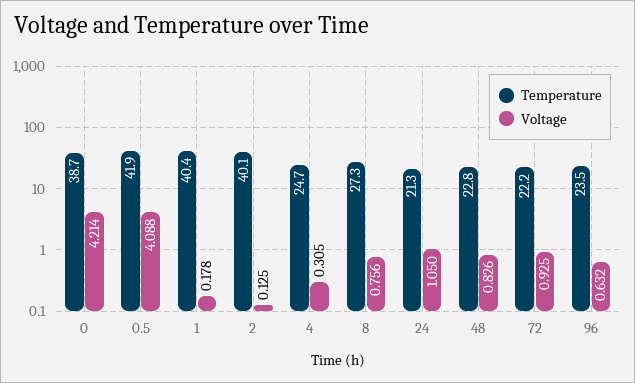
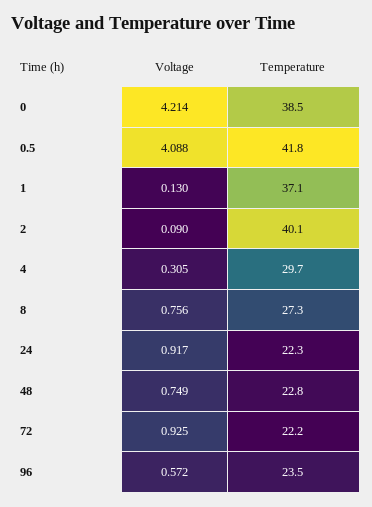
  {
    "Temperature": {
-     "0": 38.7,
+     "0": 38.5,
-     "0.5": 41.9,
+     "0.5": 41.8,
-     "1": 40.4,
+     "1": 37.1,
      "2": 40.1,
-     "4": 24.7,
+     "4": 29.7,
      "8": 27.3,
-     "24": 21.3,
+     "24": 22.3,
      "48": 22.8,
      "72": 22.2,
      "96": 23.5
    },
    "Voltage": {
      "0": 4.214,
      "0.5": 4.088,
-     "1": 0.178,
+     "1": 0.13,
-     "2": 0.125,
+     "2": 0.09,
      "4": 0.305,
      "8": 0.756,
-     "24": 1.05,
+     "24": 0.917,
-     "48": 0.826,
+     "48": 0.749,
      "72": 0.925,
-     "96": 0.632
+     "96": 0.572
    }
  }

